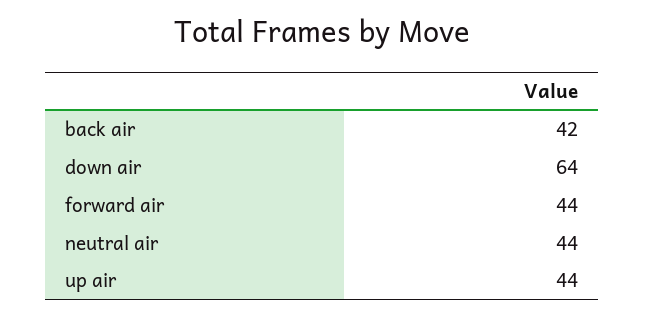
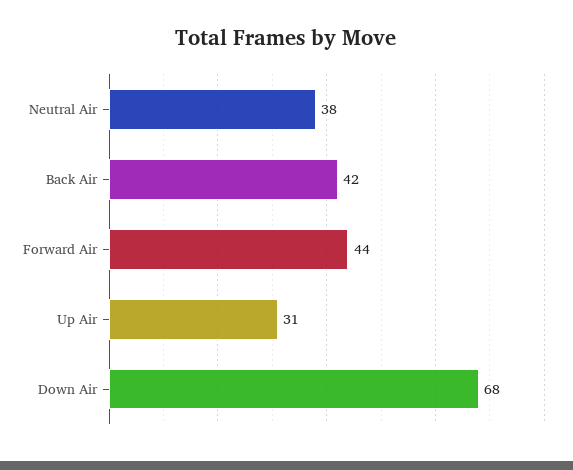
  {
    "back air": 42,
-   "down air": 64,
+   "down air": 68,
    "forward air": 44,
-   "neutral air": 44,
+   "neutral air": 38,
-   "up air": 44
+   "up air": 31
  }

